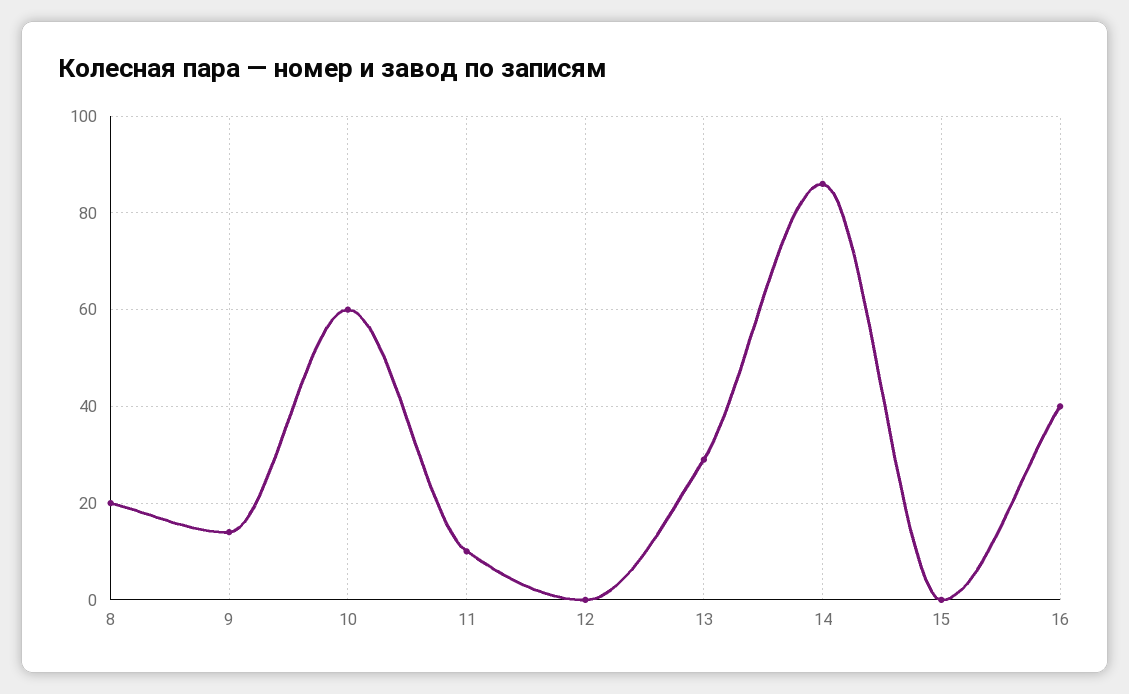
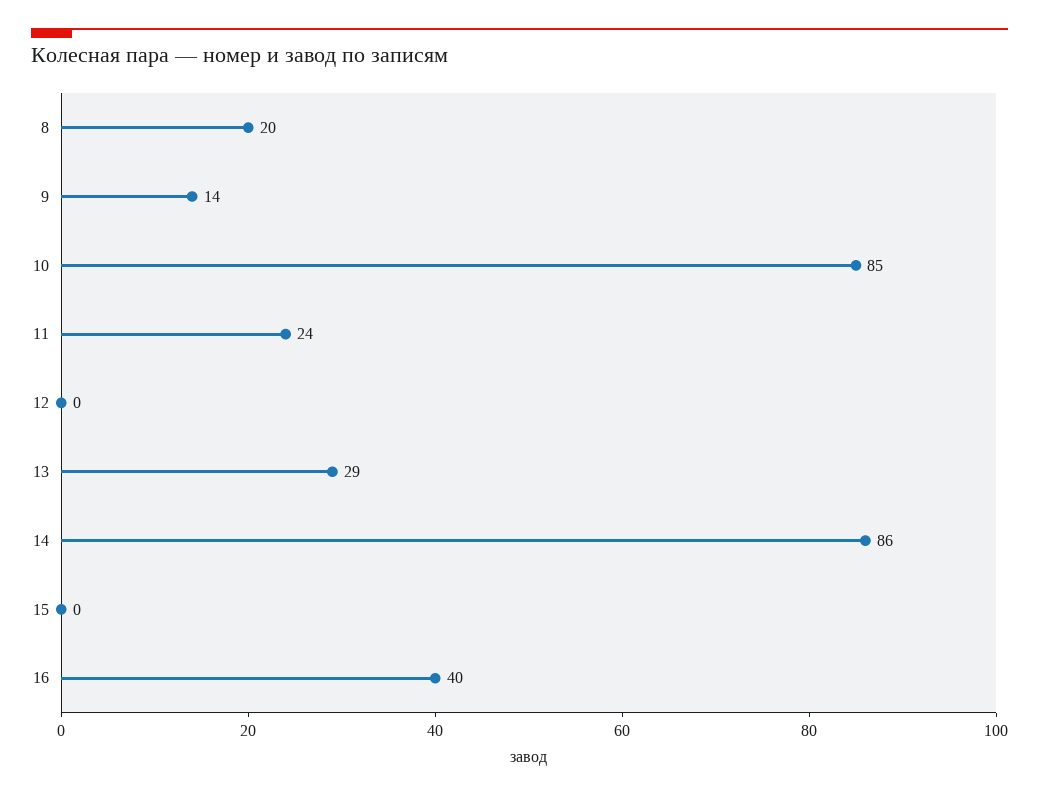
  {
    "8": 20,
    "9": 14,
-   "10": 60,
+   "10": 85,
-   "11": 10,
+   "11": 24,
    "12": 0,
    "13": 29,
    "14": 86,
    "15": 0,
    "16": 40
  }

